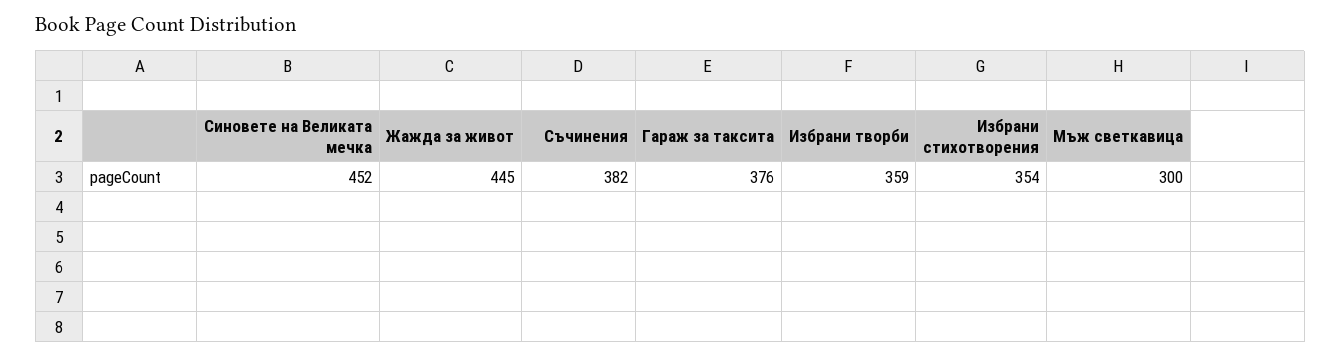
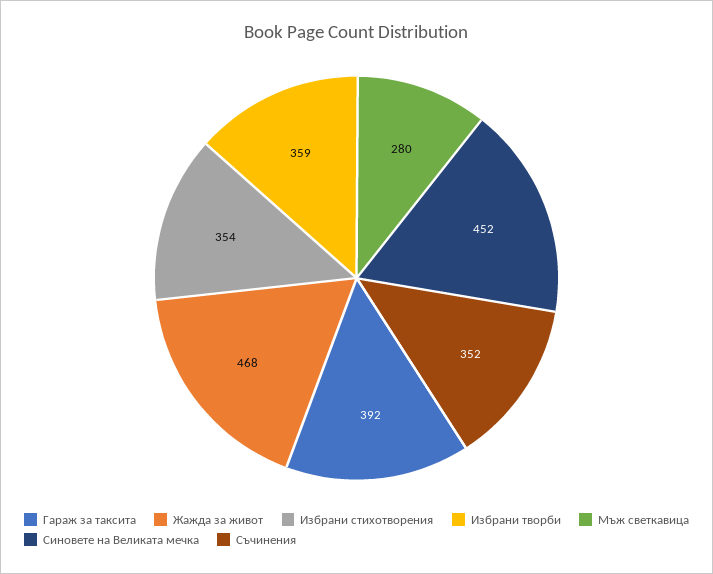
  {
    "Синовете на Великата мечка": 452,
-   "Жажда за живот": 445,
+   "Жажда за живот": 468,
-   "Съчинения": 382,
+   "Съчинения": 352,
-   "Гараж за таксита": 376,
+   "Гараж за таксита": 392,
    "Избрани творби": 359,
    "Избрани стихотворения": 354,
-   "Мъж светкавица": 300
+   "Мъж светкавица": 280
  }

